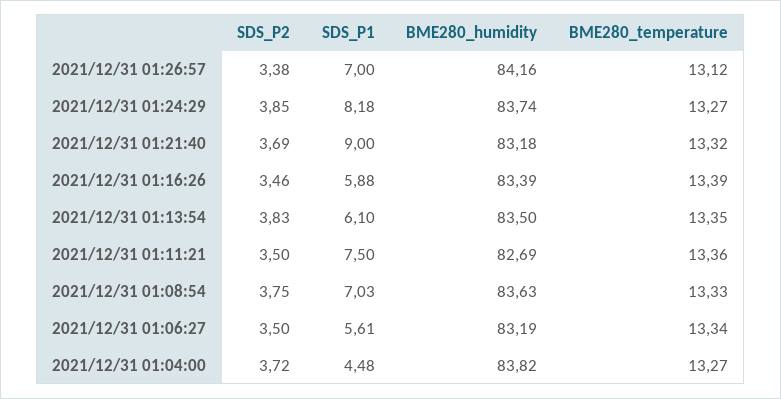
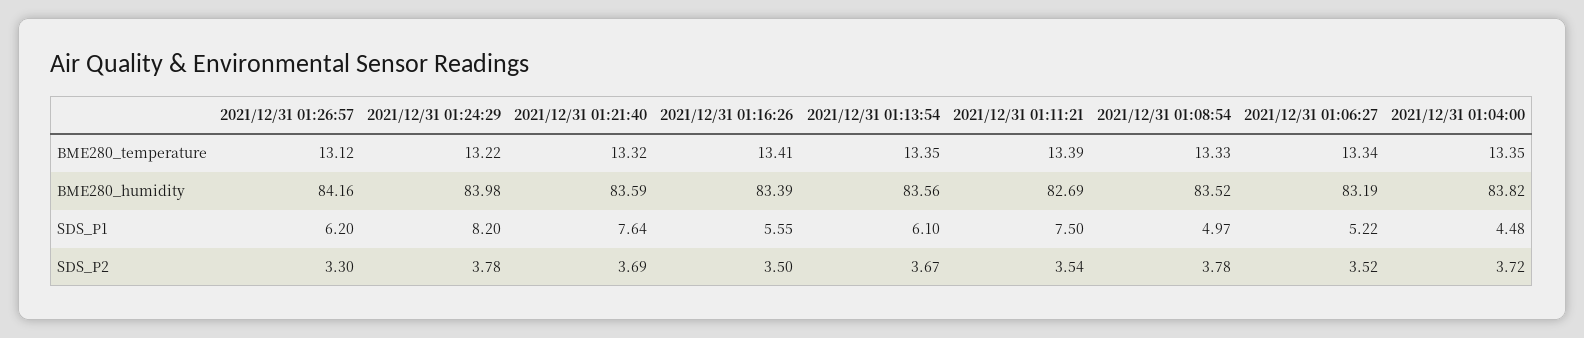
  {
    "SDS_P2": {
-     "2021/12/31 01:26:57": 3.38,
+     "2021/12/31 01:26:57": 3.3,
-     "2021/12/31 01:24:29": 3.85,
+     "2021/12/31 01:24:29": 3.78,
      "2021/12/31 01:21:40": 3.69,
-     "2021/12/31 01:16:26": 3.46,
+     "2021/12/31 01:16:26": 3.5,
-     "2021/12/31 01:13:54": 3.83,
+     "2021/12/31 01:13:54": 3.67,
-     "2021/12/31 01:11:21": 3.5,
+     "2021/12/31 01:11:21": 3.54,
-     "2021/12/31 01:08:54": 3.75,
+     "2021/12/31 01:08:54": 3.78,
-     "2021/12/31 01:06:27": 3.5,
+     "2021/12/31 01:06:27": 3.52,
      "2021/12/31 01:04:00": 3.72
    },
    "SDS_P1": {
-     "2021/12/31 01:26:57": 7,
+     "2021/12/31 01:26:57": 6.2,
-     "2021/12/31 01:24:29": 8.18,
+     "2021/12/31 01:24:29": 8.2,
-     "2021/12/31 01:21:40": 9,
+     "2021/12/31 01:21:40": 7.64,
-     "2021/12/31 01:16:26": 5.88,
+     "2021/12/31 01:16:26": 5.55,
      "2021/12/31 01:13:54": 6.1,
      "2021/12/31 01:11:21": 7.5,
-     "2021/12/31 01:08:54": 7.03,
+     "2021/12/31 01:08:54": 4.97,
-     "2021/12/31 01:06:27": 5.61,
+     "2021/12/31 01:06:27": 5.22,
      "2021/12/31 01:04:00": 4.48
    },
    "BME280_humidity": {
      "2021/12/31 01:26:57": 84.16,
-     "2021/12/31 01:24:29": 83.74,
+     "2021/12/31 01:24:29": 83.98,
-     "2021/12/31 01:21:40": 83.18,
+     "2021/12/31 01:21:40": 83.59,
      "2021/12/31 01:16:26": 83.39,
-     "2021/12/31 01:13:54": 83.5,
+     "2021/12/31 01:13:54": 83.56,
      "2021/12/31 01:11:21": 82.69,
-     "2021/12/31 01:08:54": 83.63,
+     "2021/12/31 01:08:54": 83.52,
      "2021/12/31 01:06:27": 83.19,
      "2021/12/31 01:04:00": 83.82
    },
    "BME280_temperature": {
      "2021/12/31 01:26:57": 13.12,
-     "2021/12/31 01:24:29": 13.27,
+     "2021/12/31 01:24:29": 13.22,
      "2021/12/31 01:21:40": 13.32,
-     "2021/12/31 01:16:26": 13.39,
+     "2021/12/31 01:16:26": 13.41,
      "2021/12/31 01:13:54": 13.35,
-     "2021/12/31 01:11:21": 13.36,
+     "2021/12/31 01:11:21": 13.39,
      "2021/12/31 01:08:54": 13.33,
      "2021/12/31 01:06:27": 13.34,
-     "2021/12/31 01:04:00": 13.27
+     "2021/12/31 01:04:00": 13.35
    }
  }

